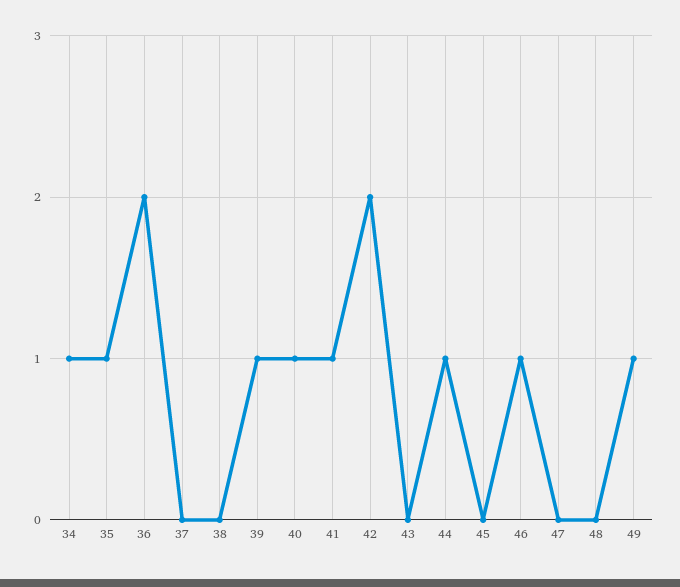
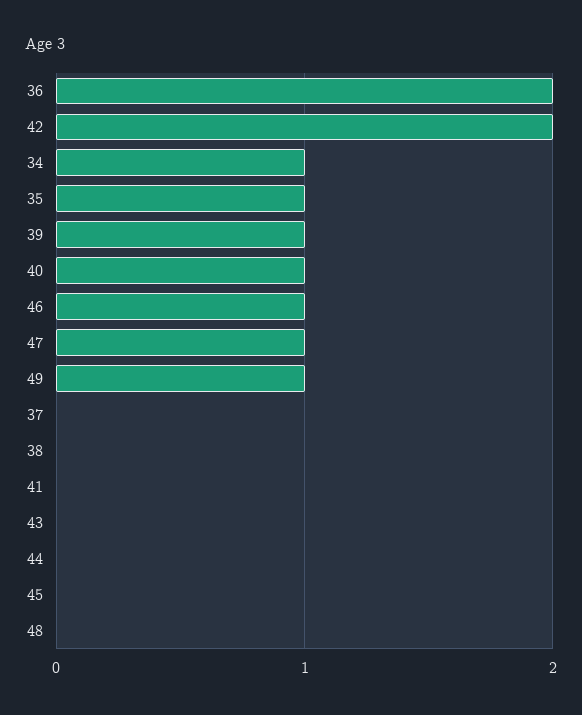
  {
    "34": 1,
    "35": 1,
    "36": 2,
    "37": 0,
    "38": 0,
    "39": 1,
    "40": 1,
-   "41": 1,
+   "41": 0,
    "42": 2,
    "43": 0,
-   "44": 1,
+   "44": 0,
    "45": 0,
    "46": 1,
-   "47": 0,
+   "47": 1,
    "48": 0,
    "49": 1
  }

